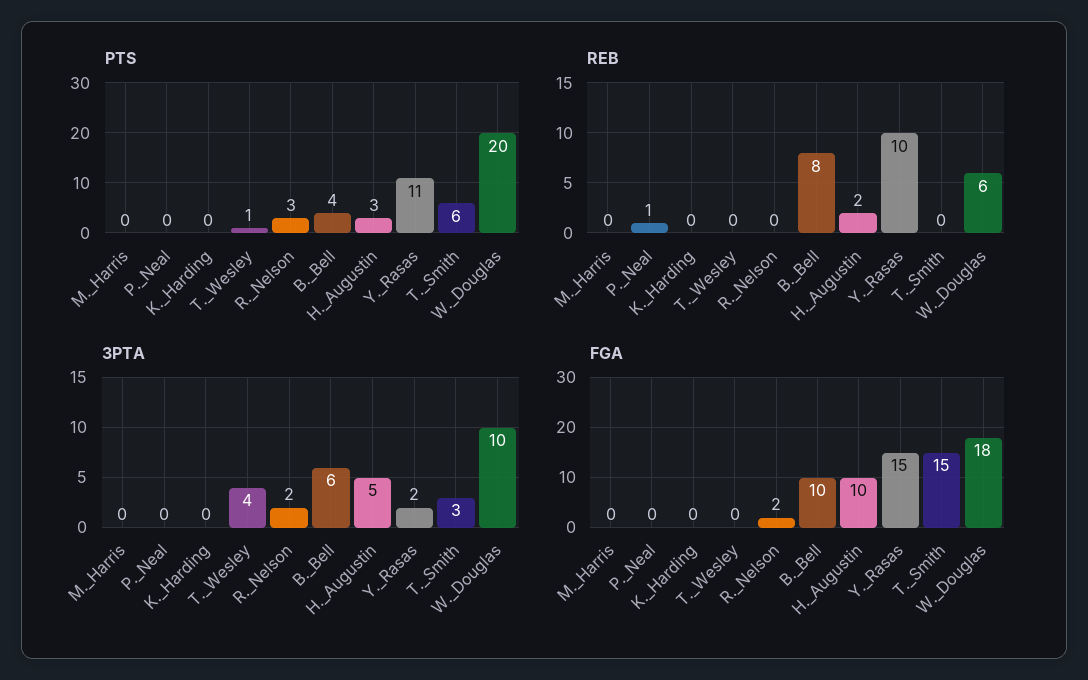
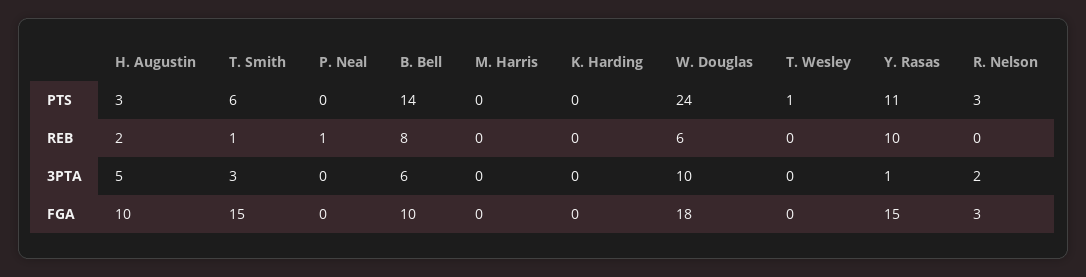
  {
    "PTS": {
      "M._Harris": 0,
      "P._Neal": 0,
      "K._Harding": 0,
      "T._Wesley": 1,
      "R._Nelson": 3,
-     "B._Bell": 4,
+     "B._Bell": 14,
      "H._Augustin": 3,
      "Y._Rasas": 11,
      "T._Smith": 6,
-     "W._Douglas": 20
+     "W._Douglas": 24
    },
    "REB": {
      "M._Harris": 0,
      "P._Neal": 1,
      "K._Harding": 0,
      "T._Wesley": 0,
      "R._Nelson": 0,
      "B._Bell": 8,
      "H._Augustin": 2,
      "Y._Rasas": 10,
-     "T._Smith": 0,
+     "T._Smith": 1,
      "W._Douglas": 6
    },
    "3PTA": {
      "M._Harris": 0,
      "P._Neal": 0,
      "K._Harding": 0,
-     "T._Wesley": 4,
+     "T._Wesley": 0,
      "R._Nelson": 2,
      "B._Bell": 6,
      "H._Augustin": 5,
-     "Y._Rasas": 2,
+     "Y._Rasas": 1,
      "T._Smith": 3,
      "W._Douglas": 10
    },
    "FGA": {
      "M._Harris": 0,
      "P._Neal": 0,
      "K._Harding": 0,
      "T._Wesley": 0,
-     "R._Nelson": 2,
+     "R._Nelson": 3,
      "B._Bell": 10,
      "H._Augustin": 10,
      "Y._Rasas": 15,
      "T._Smith": 15,
      "W._Douglas": 18
    }
  }

